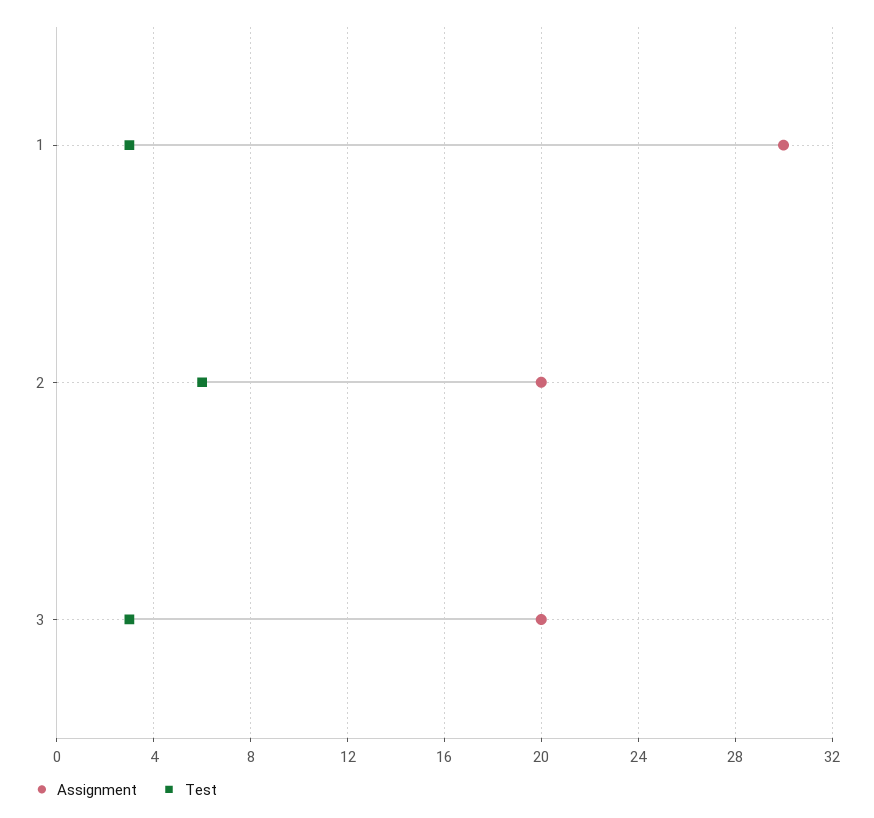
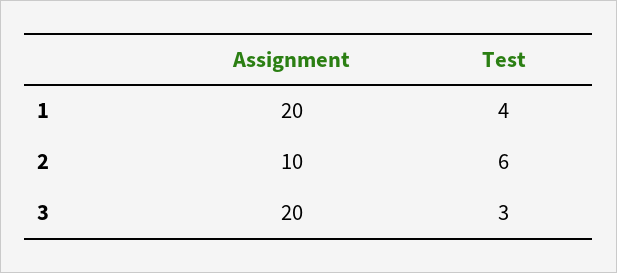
  {
    "Assignment": {
-     "1": 30,
+     "1": 20,
-     "2": 20,
+     "2": 10,
      "3": 20
    },
    "Test": {
-     "1": 3,
+     "1": 4,
      "2": 6,
      "3": 3
    }
  }

